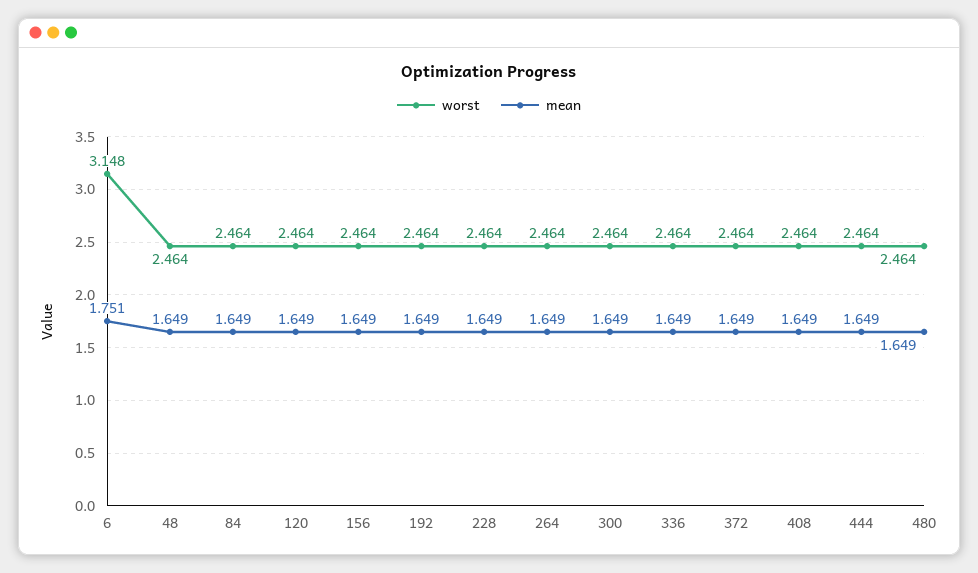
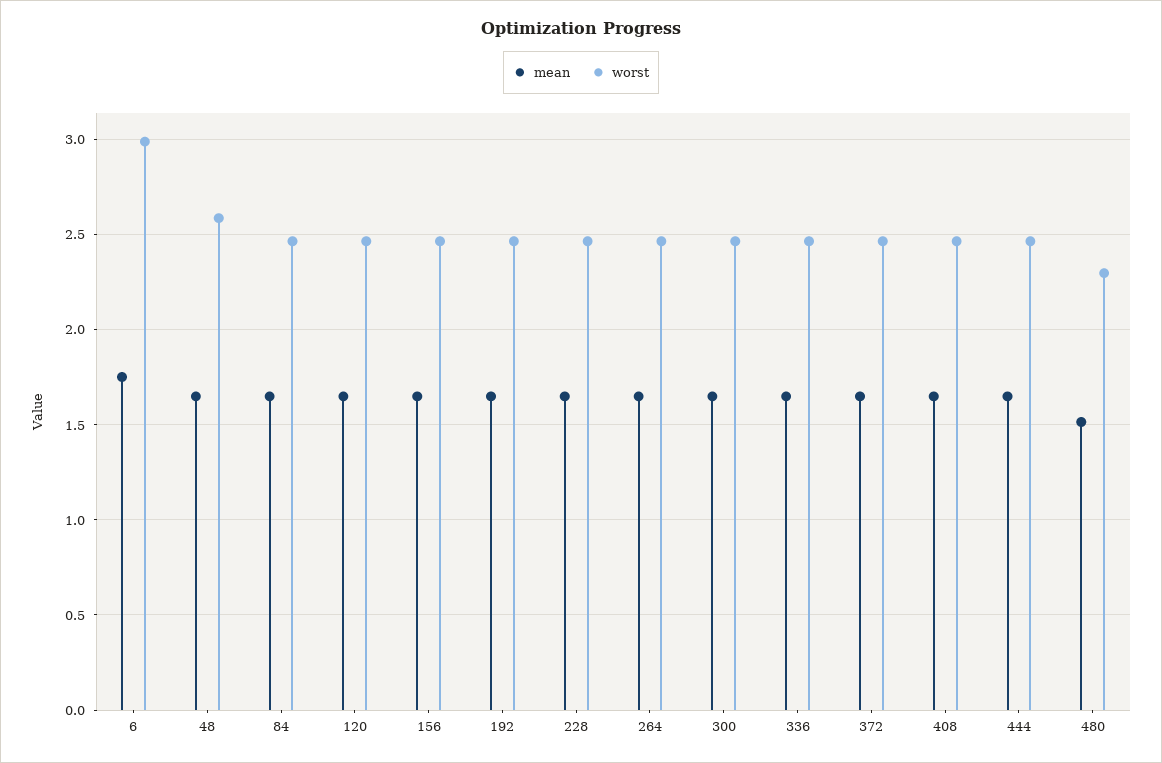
  {
    "worst": {
-     "6": 3.148,
+     "6": 3,
-     "48": 2.464,
+     "48": 2.6,
      "84": 2.464,
      "120": 2.464,
      "156": 2.464,
      "192": 2.464,
      "228": 2.464,
      "264": 2.464,
      "300": 2.464,
      "336": 2.464,
      "372": 2.464,
      "408": 2.464,
      "444": 2.464,
-     "480": 2.464
+     "480": 2.3
    },
    "mean": {
      "6": 1.751,
      "48": 1.649,
      "84": 1.649,
      "120": 1.649,
      "156": 1.649,
      "192": 1.649,
      "228": 1.649,
      "264": 1.649,
      "300": 1.649,
      "336": 1.649,
      "372": 1.649,
      "408": 1.649,
      "444": 1.649,
-     "480": 1.649
+     "480": 1.5
    }
  }

